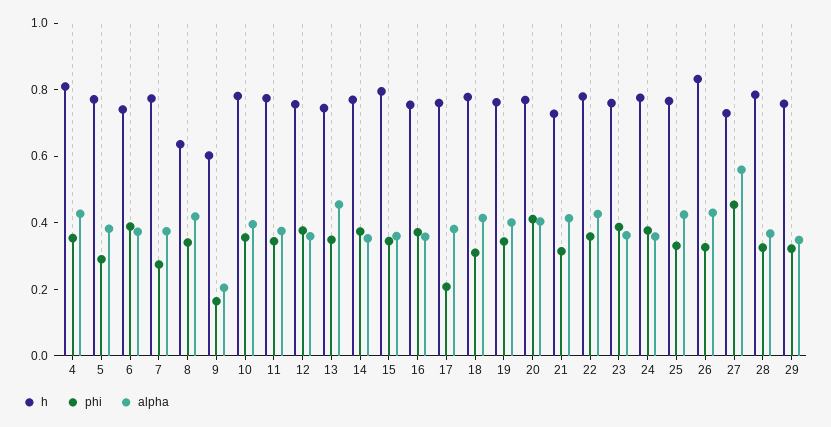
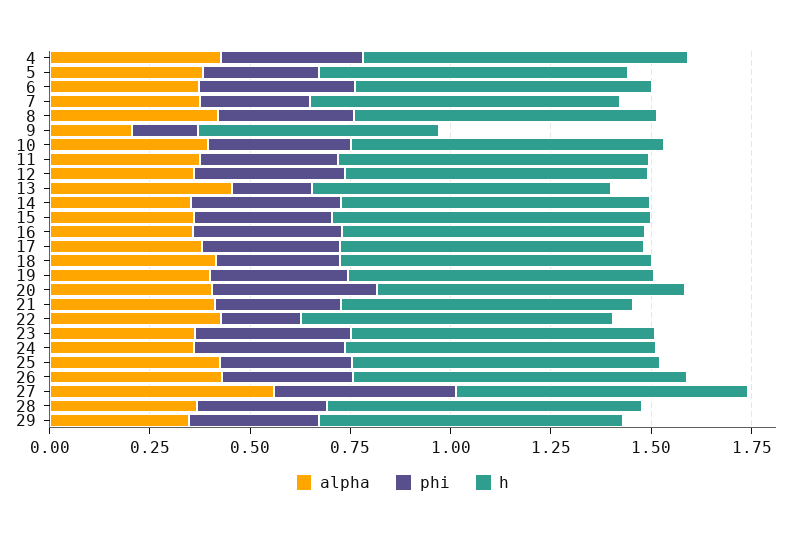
  {
    "h": {
      "4": 0.8,
      "5": 0.75,
      "6": 0.75,
      "7": 0.75,
-     "8": 0.65,
+     "8": 0.75,
      "9": 0.6,
      "10": 0.8,
      "11": 0.75,
      "12": 0.75,
      "13": 0.75,
      "14": 0.75,
      "15": 0.8,
      "16": 0.75,
      "17": 0.75,
      "18": 0.8,
      "19": 0.75,
      "20": 0.75,
      "21": 0.75,
      "22": 0.8,
      "23": 0.75,
      "24": 0.8,
      "25": 0.75,
      "26": 0.85,
      "27": 0.75,
      "28": 0.8,
      "29": 0.75
    },
    "phi": {
      "4": 0.35,
      "5": 0.3,
      "6": 0.4,
      "7": 0.25,
      "8": 0.35,
      "9": 0.15,
      "10": 0.35,
      "11": 0.35,
      "12": 0.4,
-     "13": 0.35,
+     "13": 0.2,
      "14": 0.35,
      "15": 0.35,
      "16": 0.35,
-     "17": 0.2,
+     "17": 0.35,
      "18": 0.3,
      "19": 0.35,
      "20": 0.4,
      "21": 0.3,
-     "22": 0.35,
+     "22": 0.2,
      "23": 0.4,
      "24": 0.4,
      "25": 0.35,
      "26": 0.35,
      "27": 0.45,
      "28": 0.35,
      "29": 0.3
    },
    "alpha": {
      "4": 0.45,
      "5": 0.4,
      "6": 0.35,
      "7": 0.35,
      "8": 0.4,
      "9": 0.2,
      "10": 0.4,
      "11": 0.4,
      "12": 0.35,
      "13": 0.45,
      "14": 0.35,
      "15": 0.35,
      "16": 0.35,
      "17": 0.4,
      "18": 0.4,
      "19": 0.4,
      "20": 0.4,
      "21": 0.4,
      "22": 0.45,
      "23": 0.35,
      "24": 0.35,
      "25": 0.4,
      "26": 0.45,
      "27": 0.55,
      "28": 0.35,
      "29": 0.35
    }
  }

